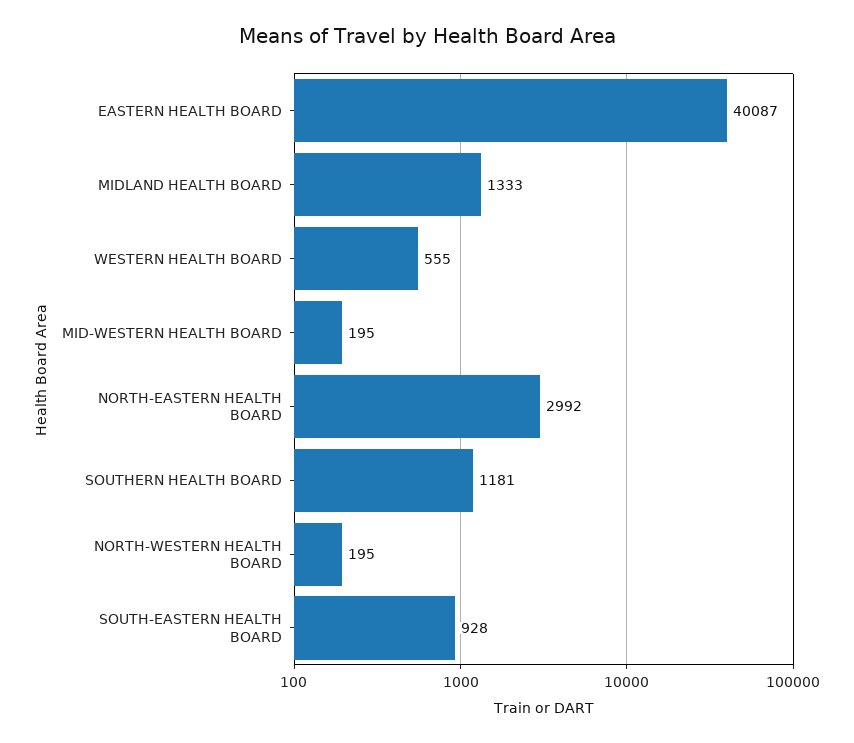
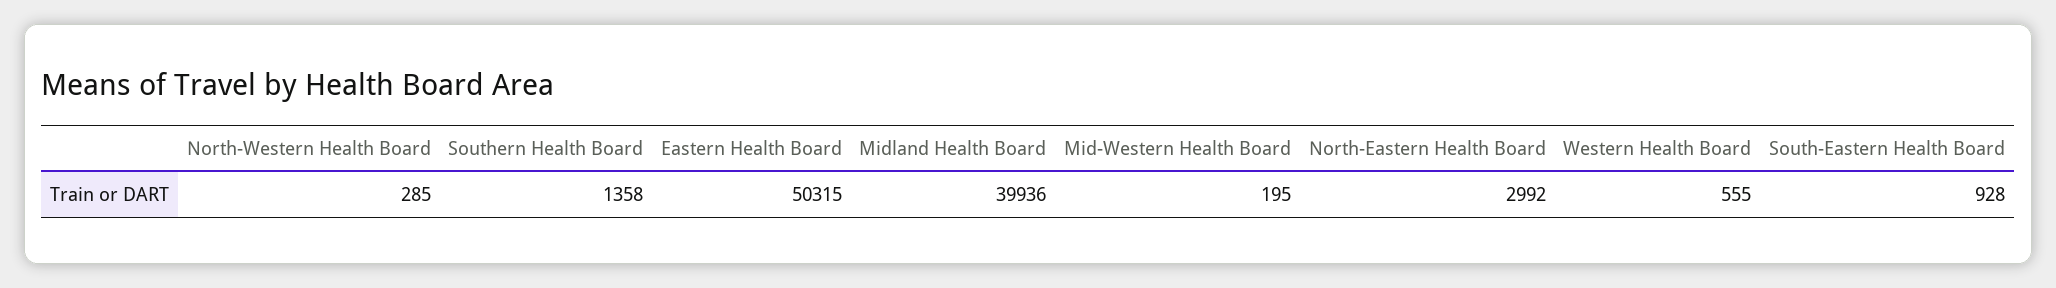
  {
-   "EASTERN HEALTH BOARD": 40087,
+   "EASTERN HEALTH BOARD": 50315,
-   "MIDLAND HEALTH BOARD": 1333,
+   "MIDLAND HEALTH BOARD": 39936,
    "WESTERN HEALTH BOARD": 555,
    "MID-WESTERN HEALTH BOARD": 195,
    "NORTH-EASTERN HEALTH BOARD": 2992,
-   "SOUTHERN HEALTH BOARD": 1181,
+   "SOUTHERN HEALTH BOARD": 1358,
-   "NORTH-WESTERN HEALTH BOARD": 195,
+   "NORTH-WESTERN HEALTH BOARD": 285,
    "SOUTH-EASTERN HEALTH BOARD": 928
  }

